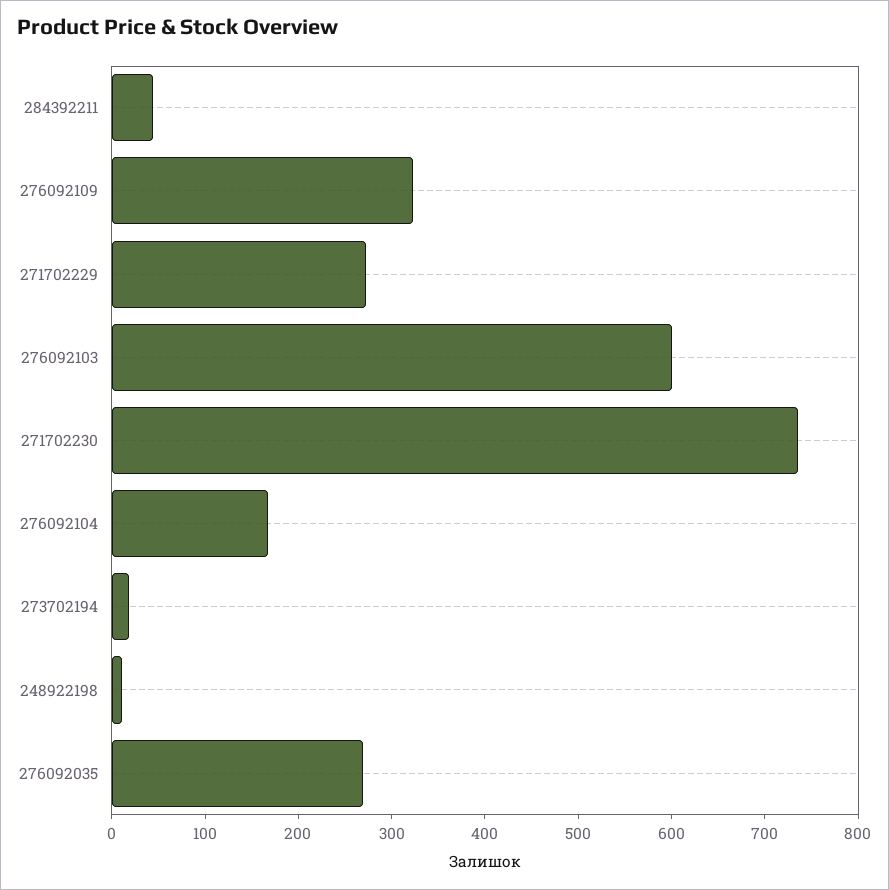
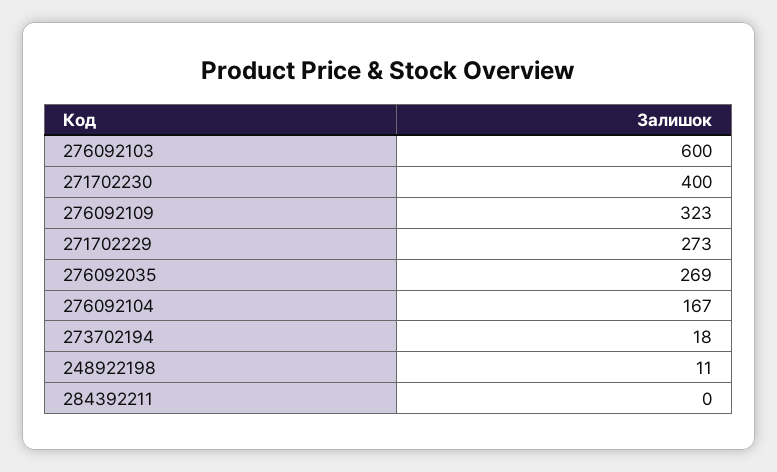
  {
-   "284392211": 40,
+   "284392211": 0,
    "276092109": 323,
    "271702229": 273,
    "276092103": 600,
-   "271702230": 740,
+   "271702230": 400,
    "276092104": 167,
    "273702194": 18,
    "248922198": 11,
    "276092035": 269
  }

